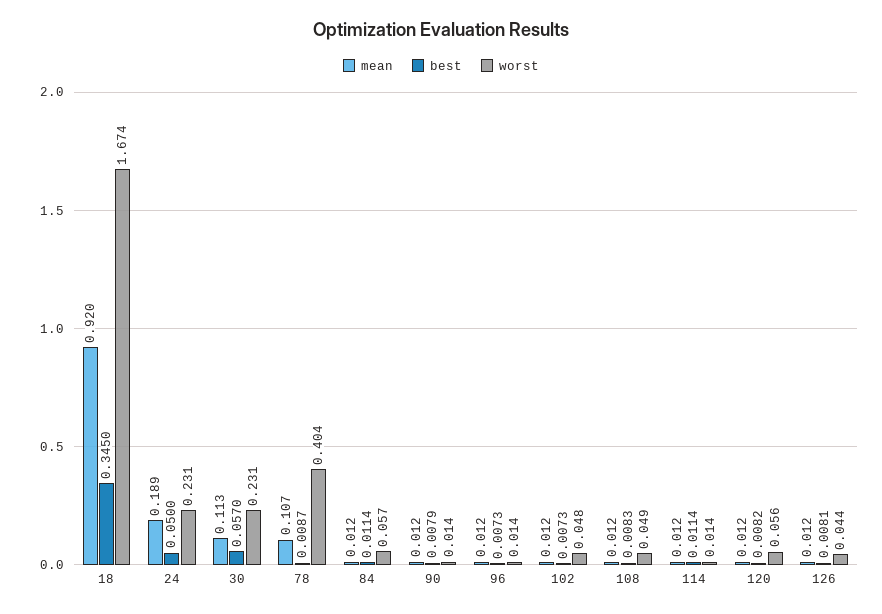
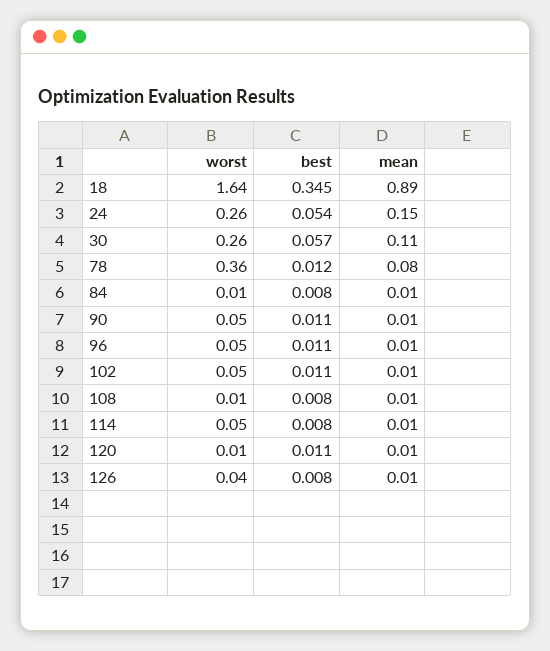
  {
    "mean": {
-     "18": 0.92,
+     "18": 0.89,
-     "24": 0.189,
+     "24": 0.15,
      "30": 0.113,
-     "78": 0.107,
+     "78": 0.08,
      "84": 0.012,
      "90": 0.012,
      "96": 0.012,
      "102": 0.012,
      "108": 0.012,
      "114": 0.012,
      "120": 0.012,
      "126": 0.012
    },
    "best": {
      "18": 0.345,
-     "24": 0.05,
+     "24": 0.054,
      "30": 0.057,
-     "78": 0.0087,
+     "78": 0.012,
-     "84": 0.0114,
+     "84": 0.008,
-     "90": 0.0079,
+     "90": 0.011,
-     "96": 0.0073,
+     "96": 0.011,
-     "102": 0.0073,
+     "102": 0.011,
      "108": 0.0083,
-     "114": 0.0114,
+     "114": 0.008,
-     "120": 0.0082,
+     "120": 0.011,
      "126": 0.0081
    },
    "worst": {
-     "18": 1.674,
+     "18": 1.64,
-     "24": 0.231,
+     "24": 0.26,
-     "30": 0.231,
+     "30": 0.26,
-     "78": 0.404,
+     "78": 0.36,
-     "84": 0.057,
+     "84": 0.01,
-     "90": 0.014,
+     "90": 0.05,
-     "96": 0.014,
+     "96": 0.05,
      "102": 0.048,
-     "108": 0.049,
+     "108": 0.01,
-     "114": 0.014,
+     "114": 0.05,
-     "120": 0.056,
+     "120": 0.01,
      "126": 0.044
    }
  }

